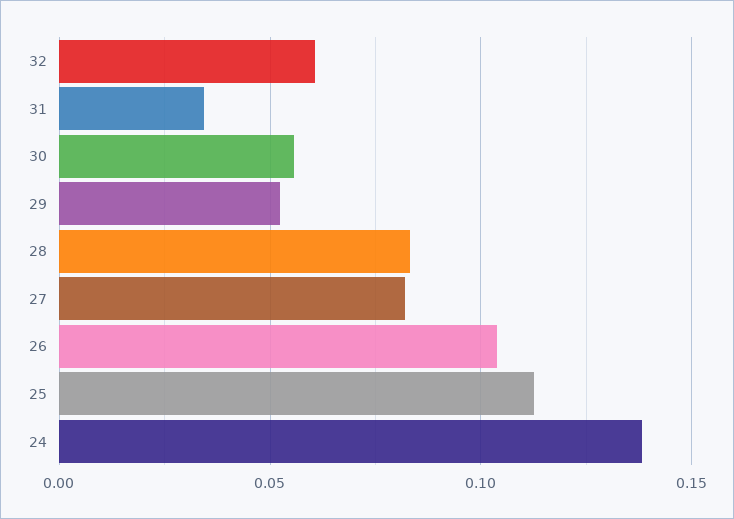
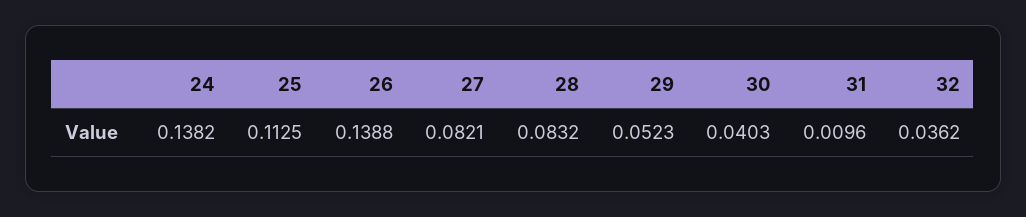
  {
-   "32": 0.06,
+   "32": 0.0362,
-   "31": 0.035,
+   "31": 0.0096,
-   "30": 0.055,
+   "30": 0.0403,
    "29": 0.0523,
    "28": 0.0832,
    "27": 0.0821,
-   "26": 0.105,
+   "26": 0.1388,
    "25": 0.1125,
    "24": 0.1382
  }

